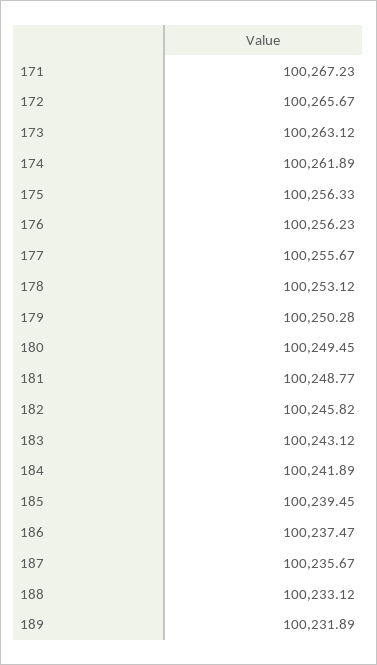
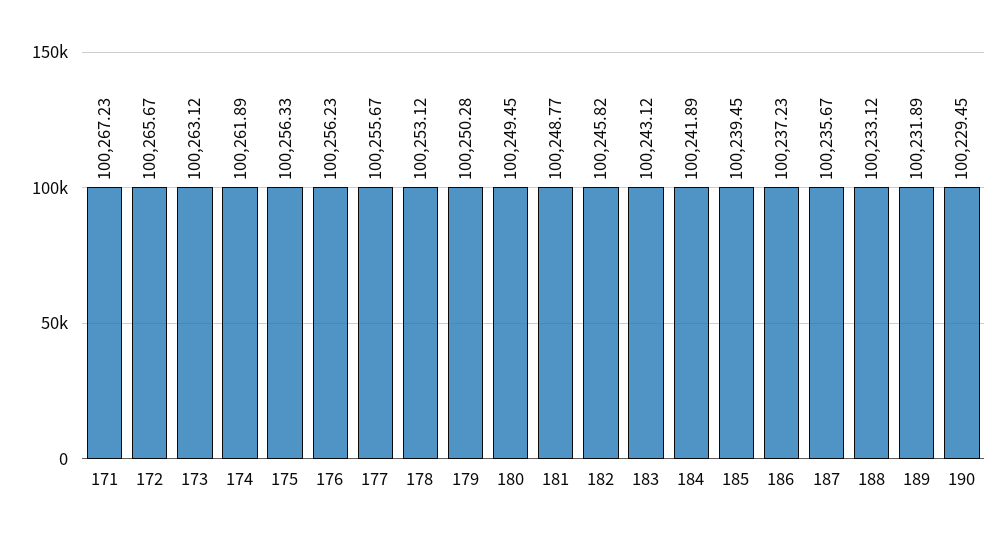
  {
    "171": 100267.23,
    "172": 100265.67,
    "173": 100263.12,
    "174": 100261.89,
    "175": 100256.33,
    "176": 100256.23,
    "177": 100255.67,
    "178": 100253.12,
    "179": 100250.28,
    "180": 100249.45,
    "181": 100248.77,
    "182": 100245.82,
    "183": 100243.12,
    "184": 100241.89,
    "185": 100239.45,
-   "186": 100237.47,
+   "186": 100237.23,
    "187": 100235.67,
    "188": 100233.12,
-   "189": 100231.89
+   "189": 100231.89,
+   "190": 100229.45
  }

